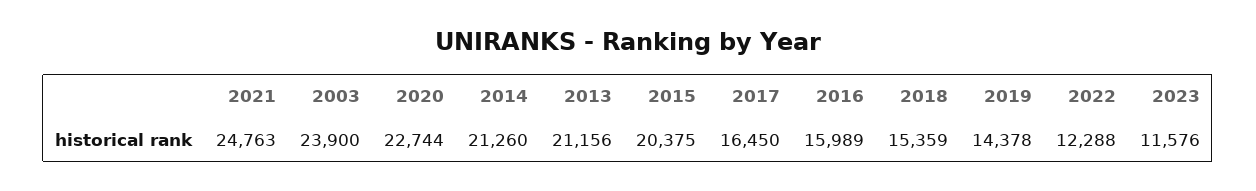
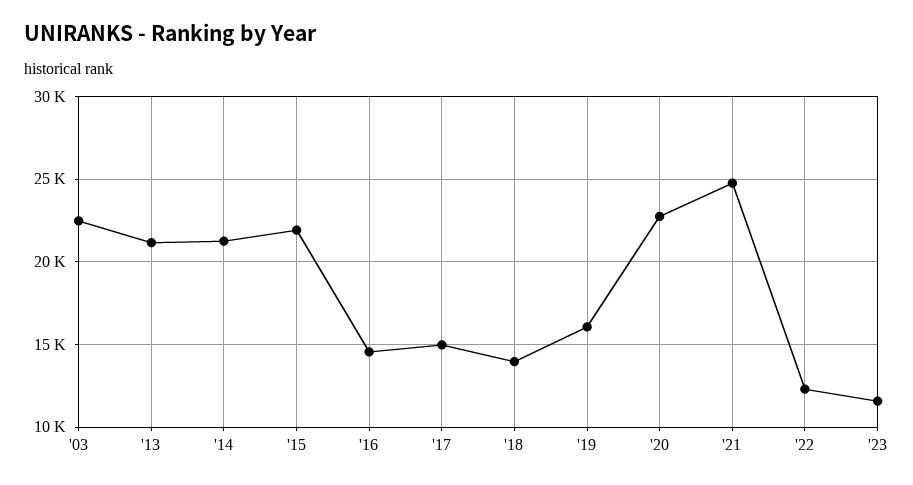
  {
    "2021": 24763,
-   "2003": 23900,
+   "2003": 22500,
    "2020": 22744,
    "2014": 21260,
    "2013": 21156,
-   "2015": 20375,
+   "2015": 22000,
-   "2017": 16450,
+   "2017": 15000,
-   "2016": 15989,
+   "2016": 14500,
-   "2018": 15359,
+   "2018": 14000,
-   "2019": 14378,
+   "2019": 16000,
    "2022": 12288,
    "2023": 11576
  }

